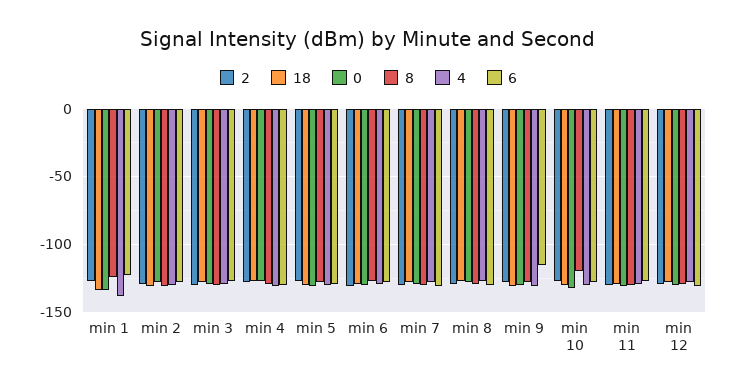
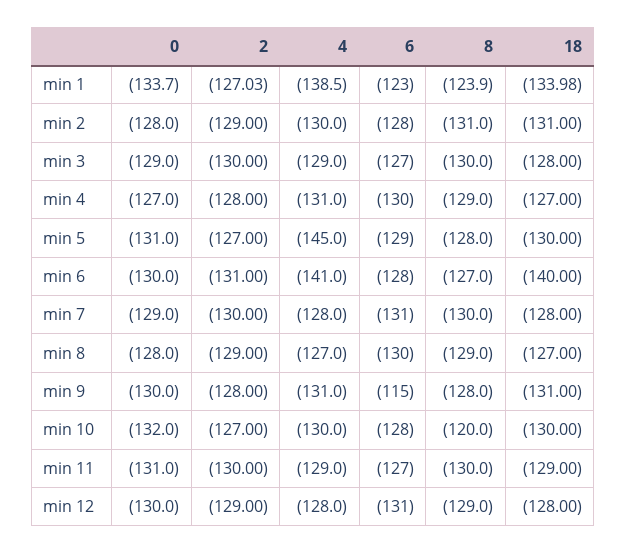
  {
    "2": {
      "min 1": -127.03,
      "min 2": -129,
      "min 3": -130,
      "min 4": -128,
      "min 5": -127,
      "min 6": -131,
      "min 7": -130,
      "min 8": -129,
      "min 9": -128,
      "min 10": -127,
      "min 11": -130,
      "min 12": -129
    },
    "18": {
      "min 1": -133.98,
      "min 2": -131,
      "min 3": -128,
      "min 4": -127,
      "min 5": -130,
-     "min 6": -130,
+     "min 6": -140,
      "min 7": -128,
      "min 8": -127,
      "min 9": -131,
      "min 10": -130,
      "min 11": -129,
      "min 12": -128
    },
    "0": {
      "min 1": -133.7,
      "min 2": -128,
      "min 3": -129,
      "min 4": -127,
      "min 5": -131,
      "min 6": -130,
      "min 7": -129,
      "min 8": -128,
      "min 9": -130,
      "min 10": -132,
      "min 11": -131,
      "min 12": -130
    },
    "8": {
      "min 1": -123.9,
      "min 2": -131,
      "min 3": -130,
      "min 4": -129,
      "min 5": -128,
      "min 6": -127,
      "min 7": -130,
      "min 8": -129,
      "min 9": -128,
      "min 10": -120,
      "min 11": -130,
      "min 12": -129
    },
    "4": {
      "min 1": -138.5,
      "min 2": -130,
      "min 3": -129,
      "min 4": -131,
-     "min 5": -130,
+     "min 5": -145,
-     "min 6": -130,
+     "min 6": -141,
      "min 7": -128,
      "min 8": -127,
      "min 9": -131,
      "min 10": -130,
      "min 11": -129,
      "min 12": -128
    },
    "6": {
      "min 1": -123,
      "min 2": -128,
      "min 3": -127,
      "min 4": -130,
      "min 5": -129,
      "min 6": -128,
      "min 7": -131,
      "min 8": -130,
      "min 9": -115,
      "min 10": -128,
      "min 11": -127,
      "min 12": -131
    }
  }

